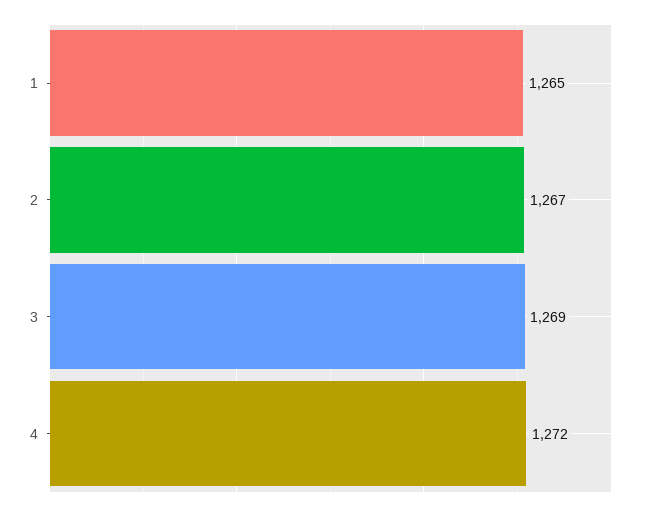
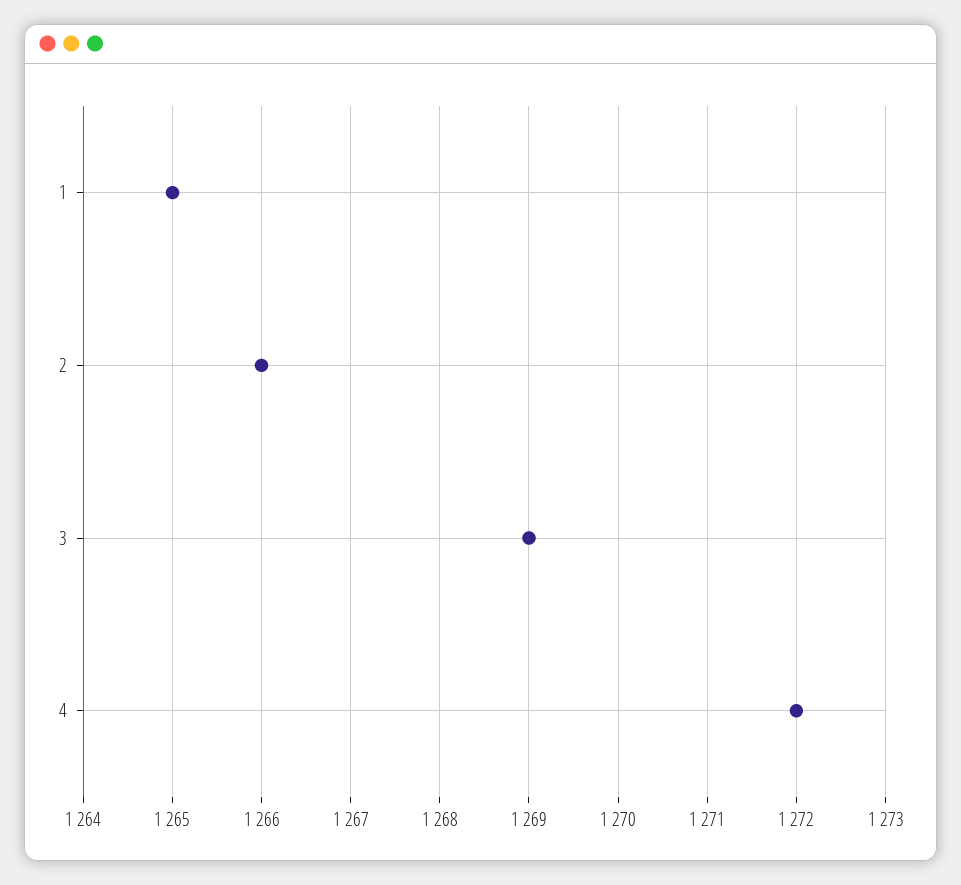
  {
    "1": 1265,
-   "2": 1267,
+   "2": 1266,
    "3": 1269,
    "4": 1272
  }

